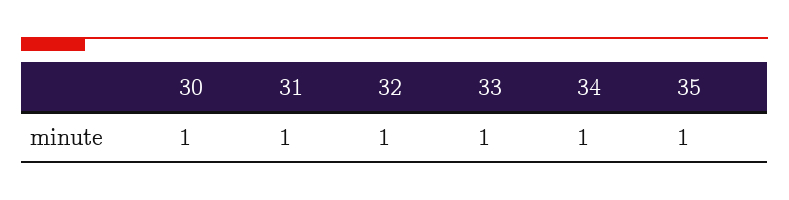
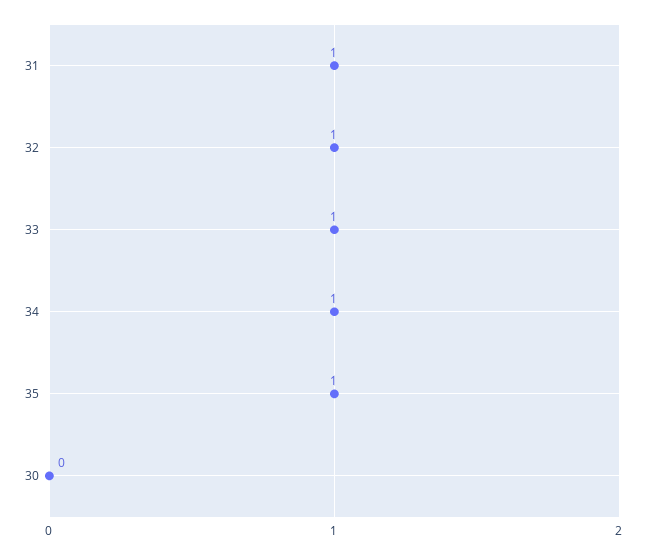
  {
-   "30": 1,
+   "30": 0,
    "31": 1,
    "32": 1,
    "33": 1,
    "34": 1,
    "35": 1
  }

